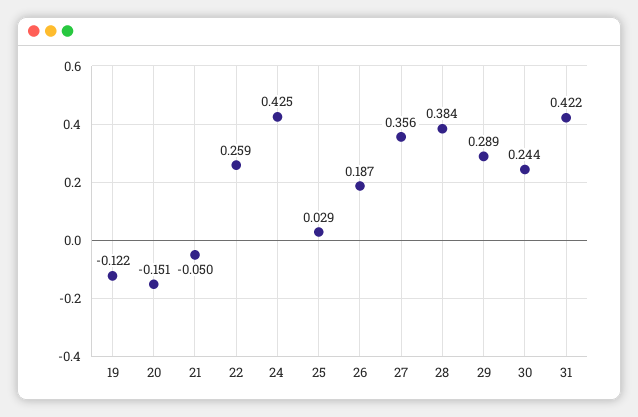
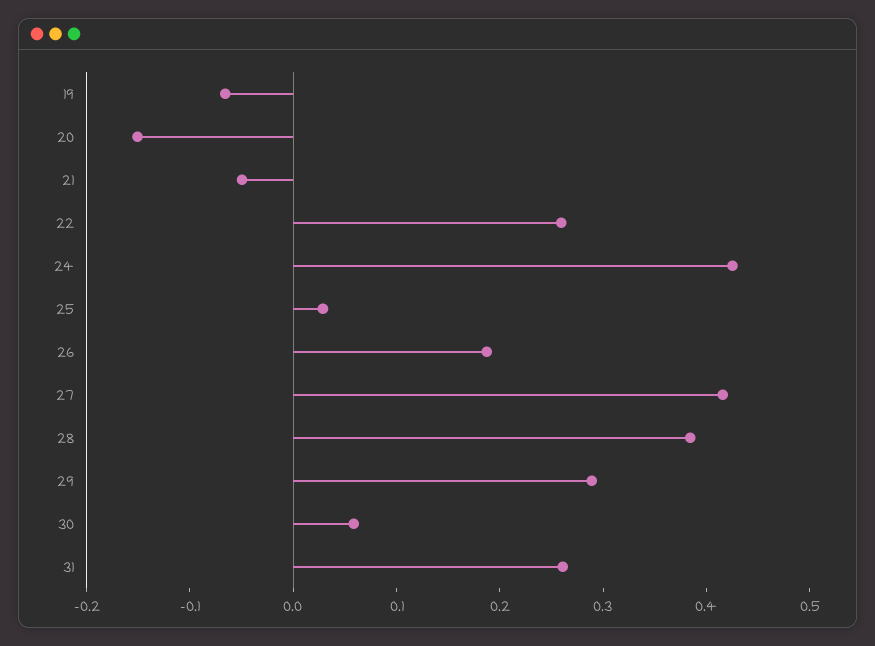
  {
-   "19": -0.122,
+   "19": -0.06,
    "20": -0.151,
    "21": -0.05,
    "22": 0.259,
    "24": 0.425,
    "25": 0.029,
    "26": 0.187,
-   "27": 0.356,
+   "27": 0.42,
    "28": 0.384,
    "29": 0.289,
-   "30": 0.244,
+   "30": 0.06,
-   "31": 0.422
+   "31": 0.26
  }

